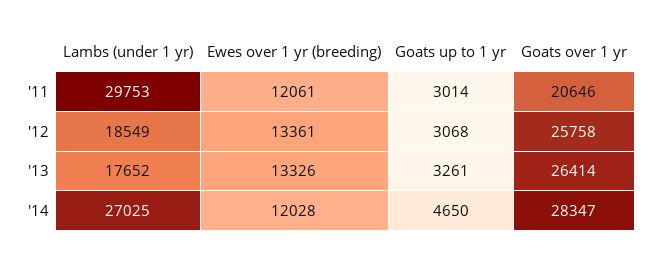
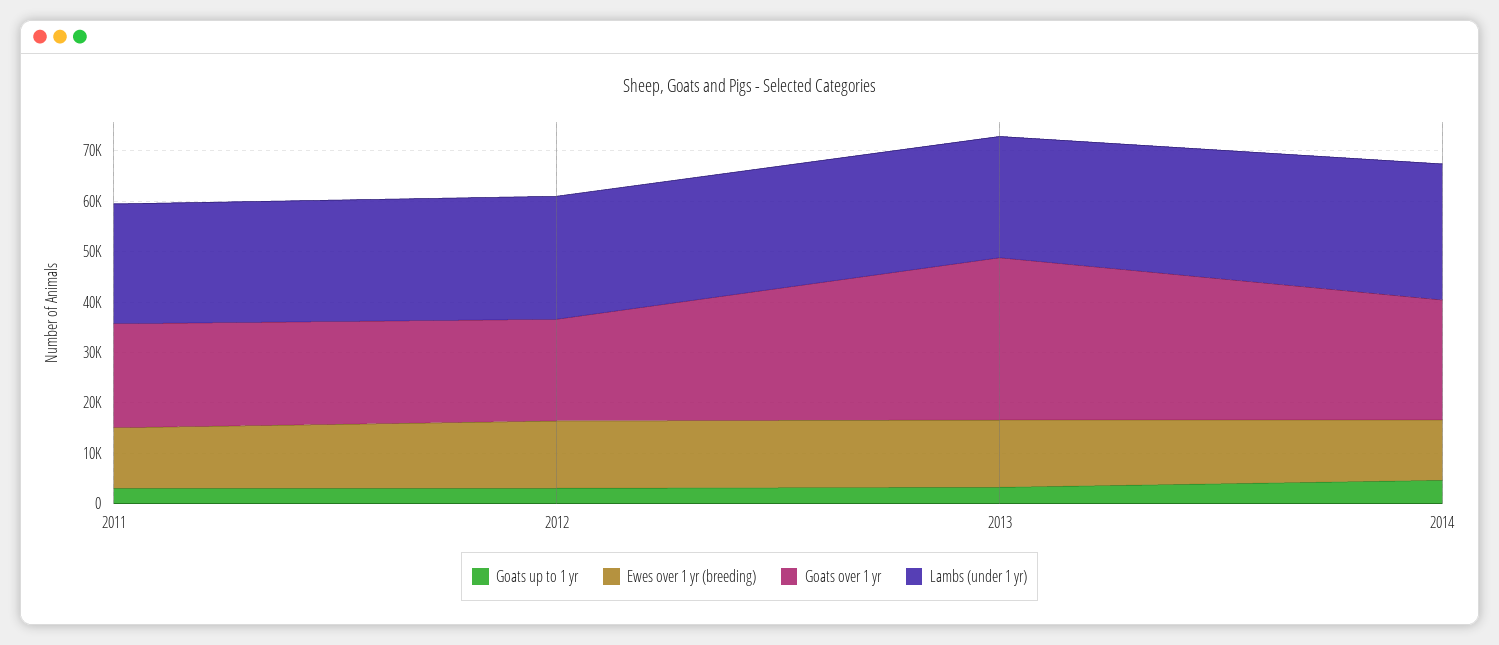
  {
    "Lambs (under 1 yr)": {
-     "'11": 29753,
+     "'11": 24000,
-     "'12": 18549,
+     "'12": 24000,
-     "'13": 17652,
+     "'13": 24000,
      "'14": 27025
    },
    "Ewes over 1 yr (breeding)": {
      "'11": 12061,
      "'12": 13361,
      "'13": 13326,
      "'14": 12028
    },
    "Goats up to 1 yr": {
      "'11": 3014,
      "'12": 3068,
      "'13": 3261,
      "'14": 4650
    },
    "Goats over 1 yr": {
      "'11": 20646,
-     "'12": 25758,
+     "'12": 20000,
-     "'13": 26414,
+     "'13": 32000,
-     "'14": 28347
+     "'14": 24000
    }
  }

